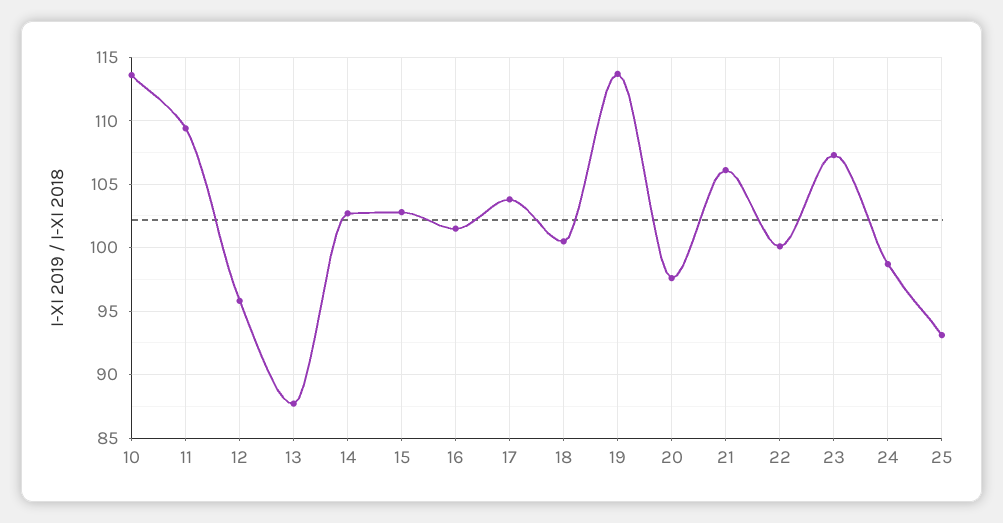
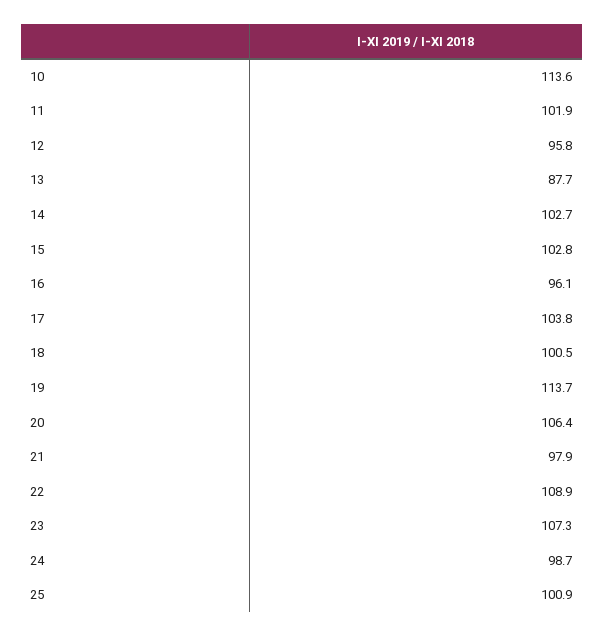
  {
    "10": 113.6,
-   "11": 109.5,
+   "11": 101.9,
    "12": 95.8,
    "13": 87.7,
    "14": 102.7,
    "15": 102.8,
-   "16": 101.5,
+   "16": 96.1,
    "17": 103.8,
    "18": 100.5,
    "19": 113.7,
-   "20": 97.5,
+   "20": 106.4,
-   "21": 106,
+   "21": 97.9,
-   "22": 100,
+   "22": 108.9,
    "23": 107.3,
    "24": 98.7,
-   "25": 93
+   "25": 100.9
  }

